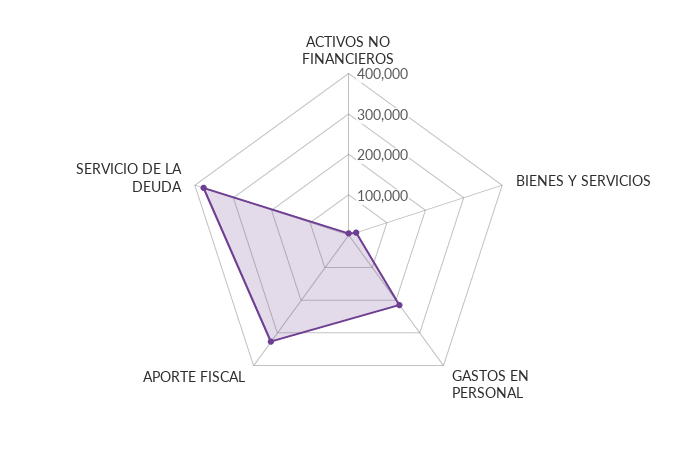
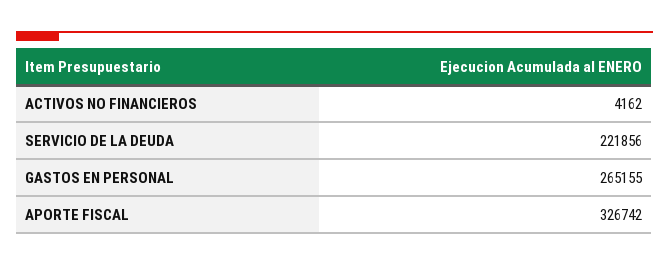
  {
    "ACTIVOS NO FINANCIEROS": 4162,
-   "BIENES Y SERVICIOS": 20000,
-   "GASTOS EN PERSONAL": 220000,
+   "GASTOS EN PERSONAL": 265155,
    "APORTE FISCAL": 326742,
-   "SERVICIO DE LA DEUDA": 380000
+   "SERVICIO DE LA DEUDA": 221856
  }

